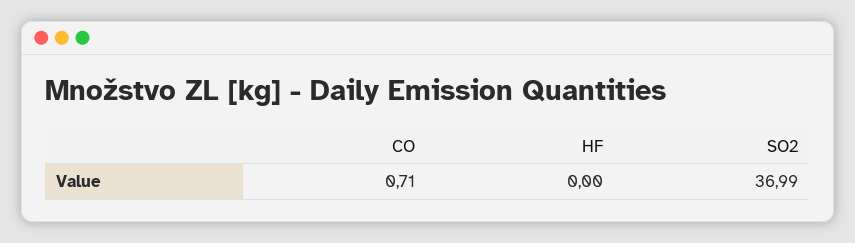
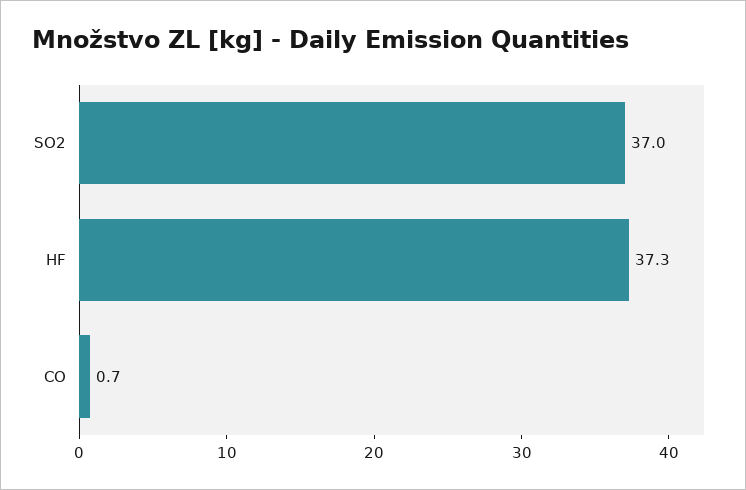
  {
    "CO": 0.71,
-   "HF": 0,
+   "HF": 37.3,
    "SO2": 36.99
  }

